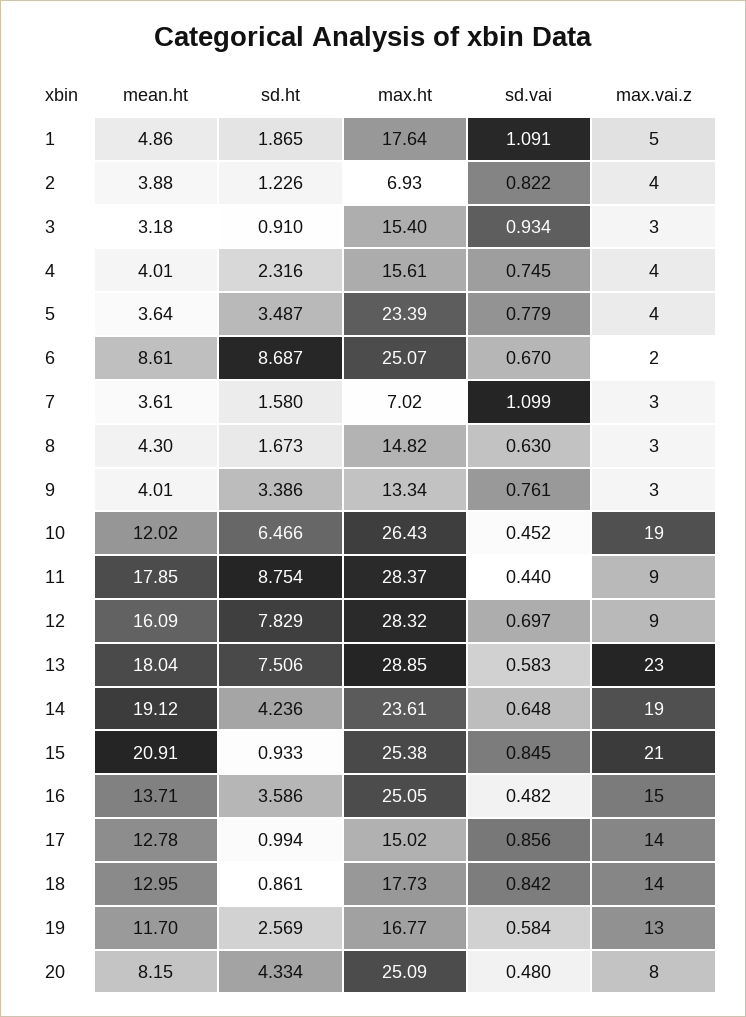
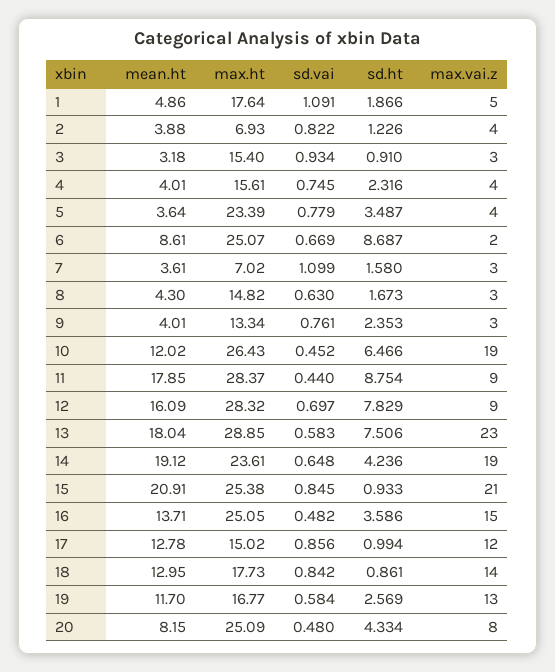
  {
    "mean.ht": {
      "1": 4.86,
      "2": 3.88,
      "3": 3.18,
      "4": 4.01,
      "5": 3.64,
      "6": 8.61,
      "7": 3.61,
      "8": 4.3,
      "9": 4.01,
      "10": 12.02,
      "11": 17.85,
      "12": 16.09,
      "13": 18.04,
      "14": 19.12,
      "15": 20.91,
      "16": 13.71,
      "17": 12.78,
      "18": 12.95,
      "19": 11.7,
      "20": 8.15
    },
    "sd.ht": {
-     "1": 1.865,
+     "1": 1.866,
      "2": 1.226,
      "3": 0.91,
      "4": 2.316,
      "5": 3.487,
      "6": 8.687,
      "7": 1.58,
      "8": 1.673,
-     "9": 3.386,
+     "9": 2.353,
      "10": 6.466,
      "11": 8.754,
      "12": 7.829,
      "13": 7.506,
      "14": 4.236,
      "15": 0.933,
      "16": 3.586,
      "17": 0.994,
      "18": 0.861,
      "19": 2.569,
      "20": 4.334
    },
    "max.ht": {
      "1": 17.64,
      "2": 6.93,
      "3": 15.4,
      "4": 15.61,
      "5": 23.39,
      "6": 25.07,
      "7": 7.02,
      "8": 14.82,
      "9": 13.34,
      "10": 26.43,
      "11": 28.37,
      "12": 28.32,
      "13": 28.85,
      "14": 23.61,
      "15": 25.38,
      "16": 25.05,
      "17": 15.02,
      "18": 17.73,
      "19": 16.77,
      "20": 25.09
    },
    "sd.vai": {
      "1": 1.091,
      "2": 0.822,
      "3": 0.934,
      "4": 0.745,
      "5": 0.779,
-     "6": 0.67,
+     "6": 0.669,
      "7": 1.099,
      "8": 0.63,
      "9": 0.761,
      "10": 0.452,
      "11": 0.44,
      "12": 0.697,
      "13": 0.583,
      "14": 0.648,
      "15": 0.845,
      "16": 0.482,
      "17": 0.856,
      "18": 0.842,
      "19": 0.584,
      "20": 0.48
    },
    "max.vai.z": {
      "1": 5,
      "2": 4,
      "3": 3,
      "4": 4,
      "5": 4,
      "6": 2,
      "7": 3,
      "8": 3,
      "9": 3,
      "10": 19,
      "11": 9,
      "12": 9,
      "13": 23,
      "14": 19,
      "15": 21,
      "16": 15,
-     "17": 14,
+     "17": 12,
      "18": 14,
      "19": 13,
      "20": 8
    }
  }

